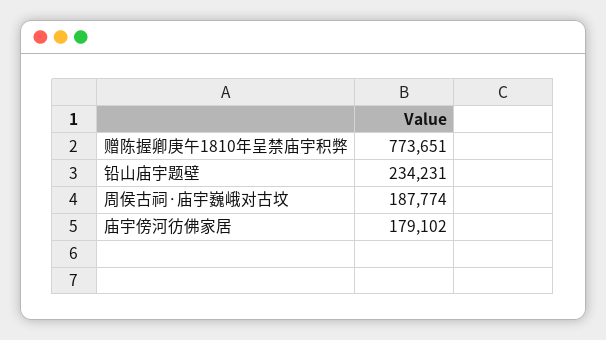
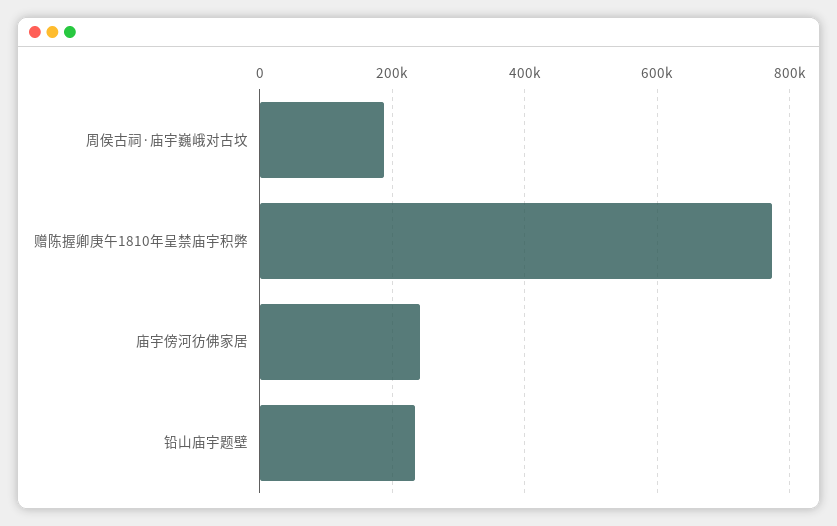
  {
    "赠陈握卿庚午1810年呈禁庙宇积弊": 773651,
    "铅山庙宇题壁": 234231,
    "周侯古祠·庙宇巍峨对古坟": 187774,
-   "庙宇傍河彷佛家居": 179102
+   "庙宇傍河彷佛家居": 240000
  }

